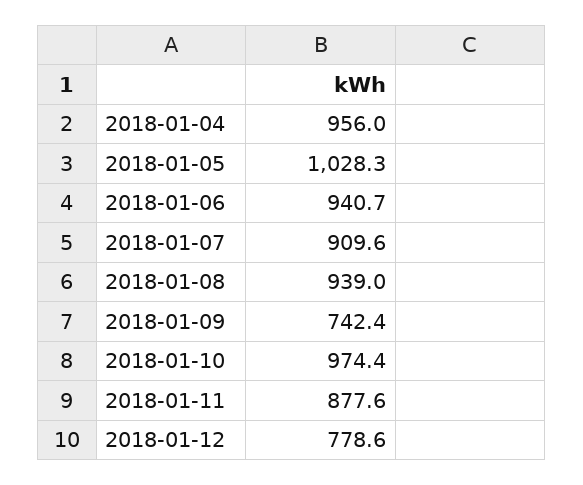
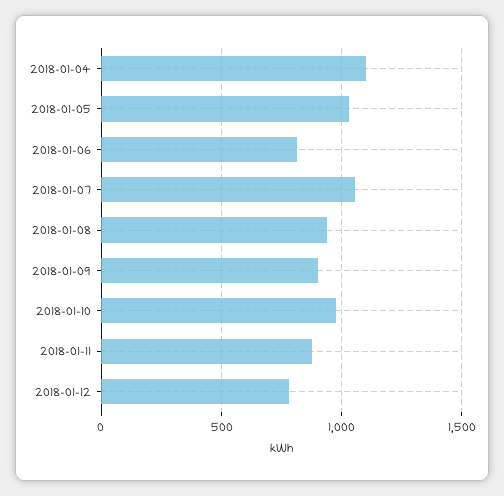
  {
-   "2018-01-04": 956,
+   "2018-01-04": 1100,
    "2018-01-05": 1028.3,
-   "2018-01-06": 940.7,
+   "2018-01-06": 800,
-   "2018-01-07": 909.6,
+   "2018-01-07": 1050,
    "2018-01-08": 939,
-   "2018-01-09": 742.4,
+   "2018-01-09": 900,
    "2018-01-10": 974.4,
    "2018-01-11": 877.6,
    "2018-01-12": 778.6
  }

